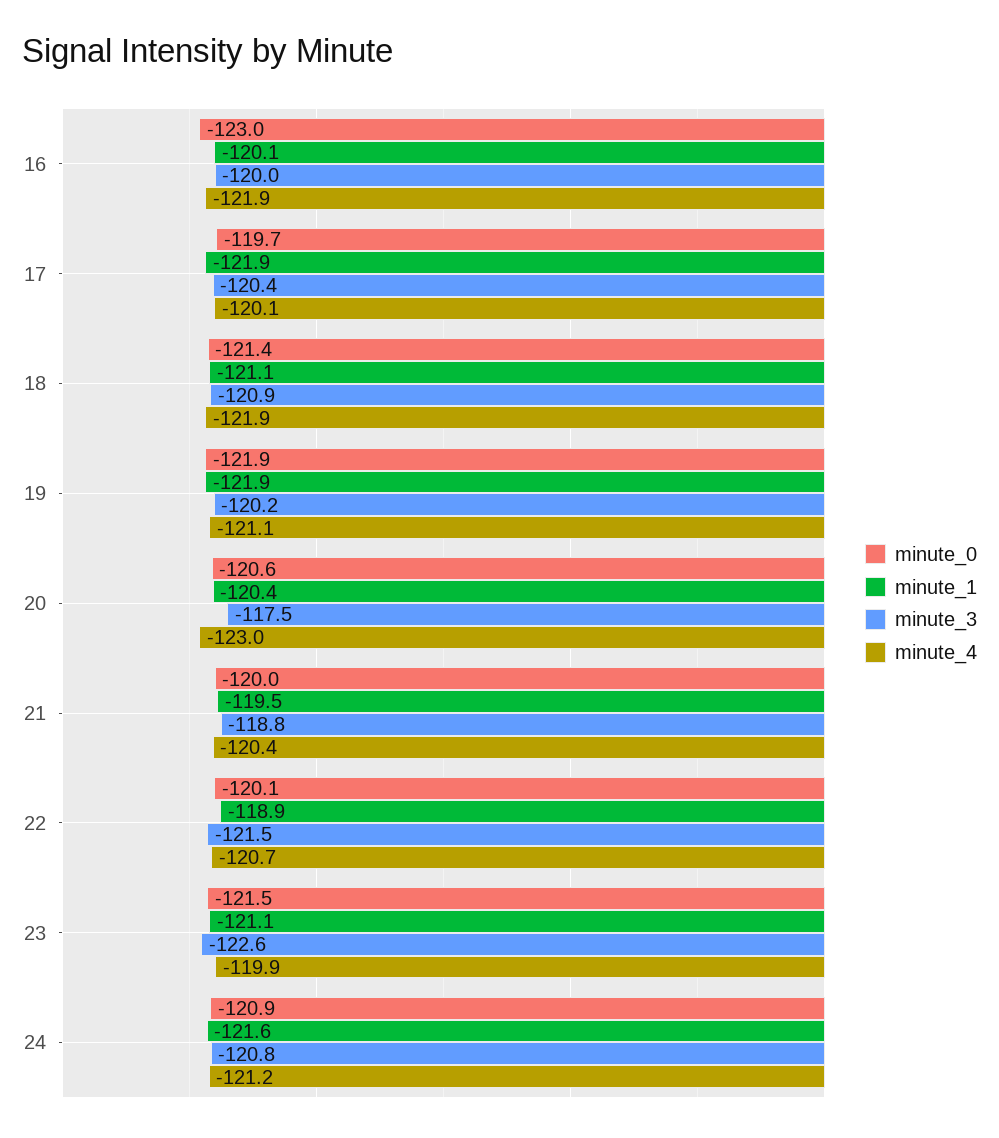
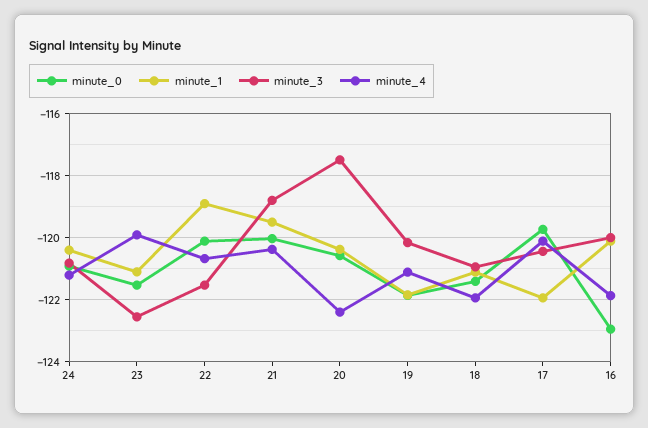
  {
    "minute_0": {
      "16": -123,
      "17": -119.7,
      "18": -121.4,
      "19": -121.9,
      "20": -120.6,
      "21": -120,
      "22": -120.1,
      "23": -121.5,
      "24": -120.9
    },
    "minute_1": {
      "16": -120.1,
      "17": -121.9,
      "18": -121.1,
      "19": -121.9,
      "20": -120.4,
      "21": -119.5,
      "22": -118.9,
      "23": -121.1,
-     "24": -121.6
+     "24": -120.4
    },
    "minute_3": {
      "16": -120,
      "17": -120.4,
      "18": -120.9,
      "19": -120.2,
      "20": -117.5,
      "21": -118.8,
      "22": -121.5,
      "23": -122.6,
      "24": -120.8
    },
    "minute_4": {
      "16": -121.9,
      "17": -120.1,
      "18": -121.9,
      "19": -121.1,
-     "20": -123,
+     "20": -122.4,
      "21": -120.4,
      "22": -120.7,
      "23": -119.9,
      "24": -121.2
    }
  }

